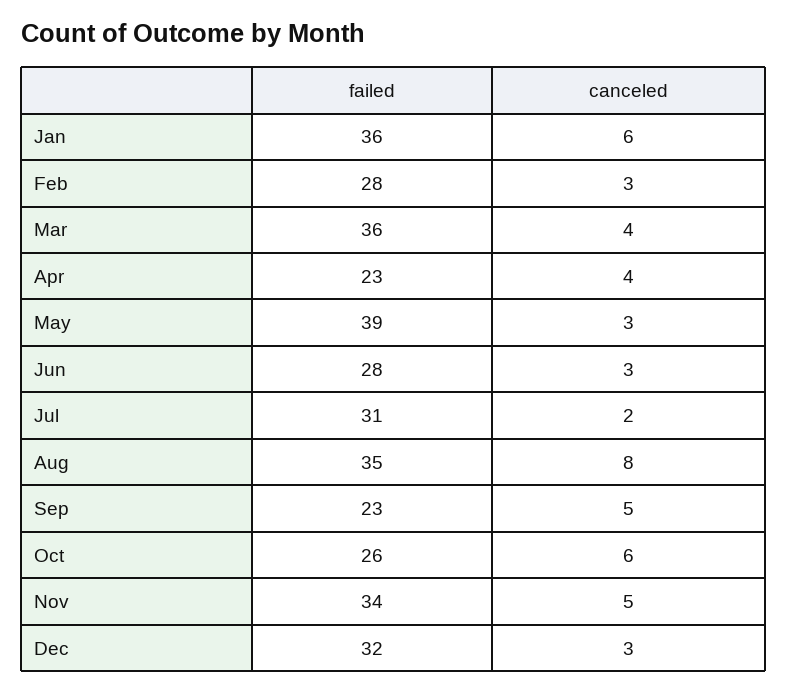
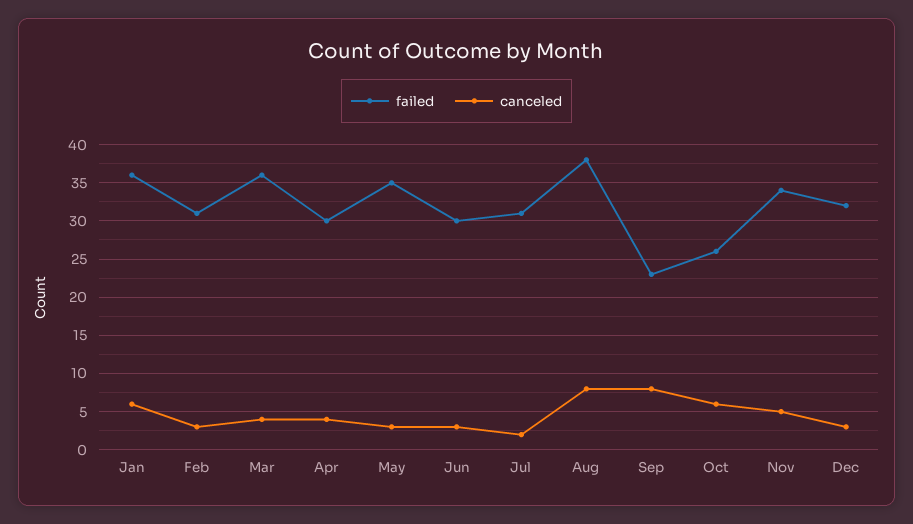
  {
    "failed": {
      "Jan": 36,
-     "Feb": 28,
+     "Feb": 31,
      "Mar": 36,
-     "Apr": 23,
+     "Apr": 30,
-     "May": 39,
+     "May": 35,
-     "Jun": 28,
+     "Jun": 30,
      "Jul": 31,
-     "Aug": 35,
+     "Aug": 38,
      "Sep": 23,
      "Oct": 26,
      "Nov": 34,
      "Dec": 32
    },
    "canceled": {
      "Jan": 6,
      "Feb": 3,
      "Mar": 4,
      "Apr": 4,
      "May": 3,
      "Jun": 3,
      "Jul": 2,
      "Aug": 8,
-     "Sep": 5,
+     "Sep": 8,
      "Oct": 6,
      "Nov": 5,
      "Dec": 3
    }
  }

